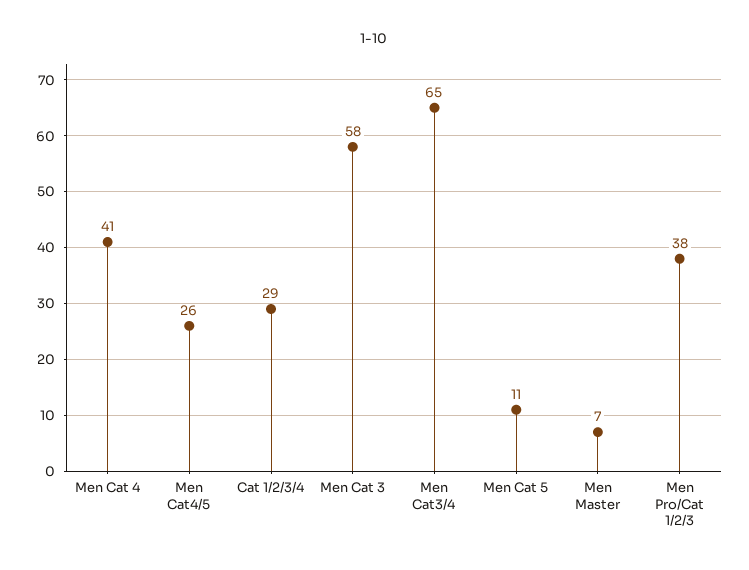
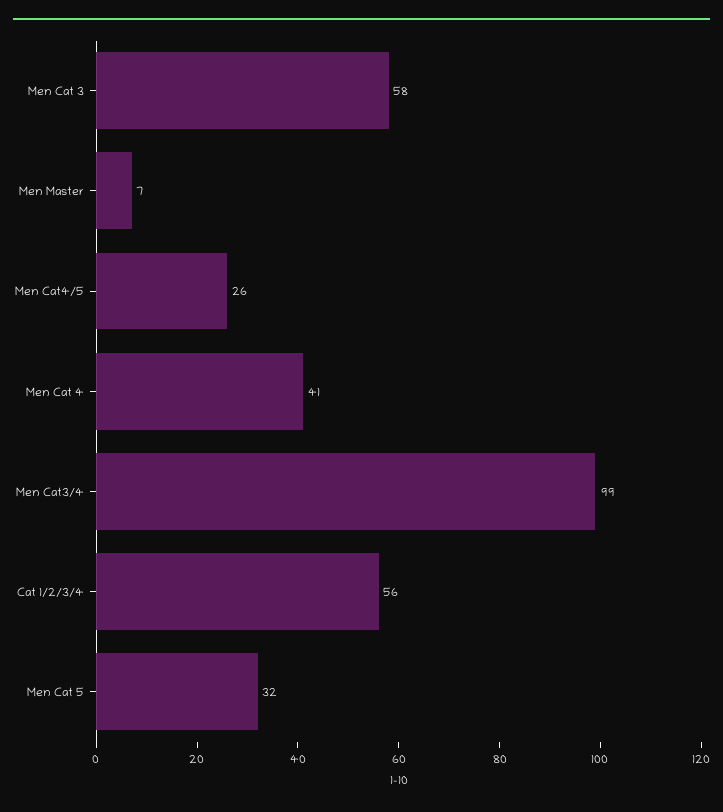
  {
    "Men Cat 4": 41,
    "Men Cat4/5": 26,
-   "Cat 1/2/3/4": 29,
+   "Cat 1/2/3/4": 56,
    "Men Cat 3": 58,
-   "Men Cat3/4": 65,
+   "Men Cat3/4": 99,
-   "Men Cat 5": 11,
+   "Men Cat 5": 32,
-   "Men Master": 7,
+   "Men Master": 7
-   "Men Pro/Cat 1/2/3": 38
  }

